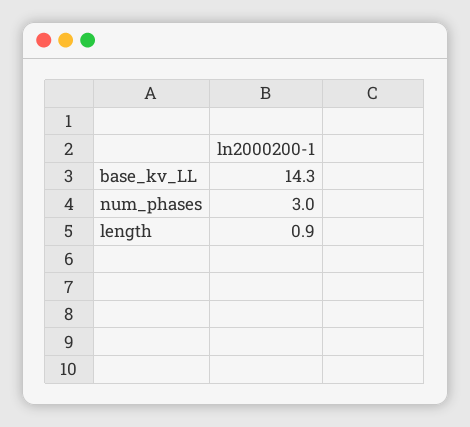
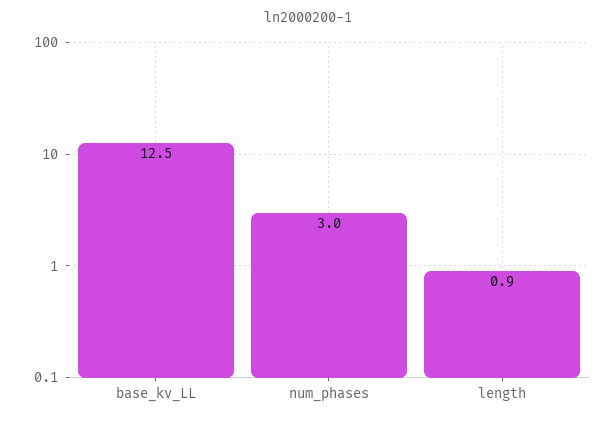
  {
-   "base_kv_LL": 14.3,
+   "base_kv_LL": 12.5,
    "num_phases": 3,
    "length": 0.9
  }

